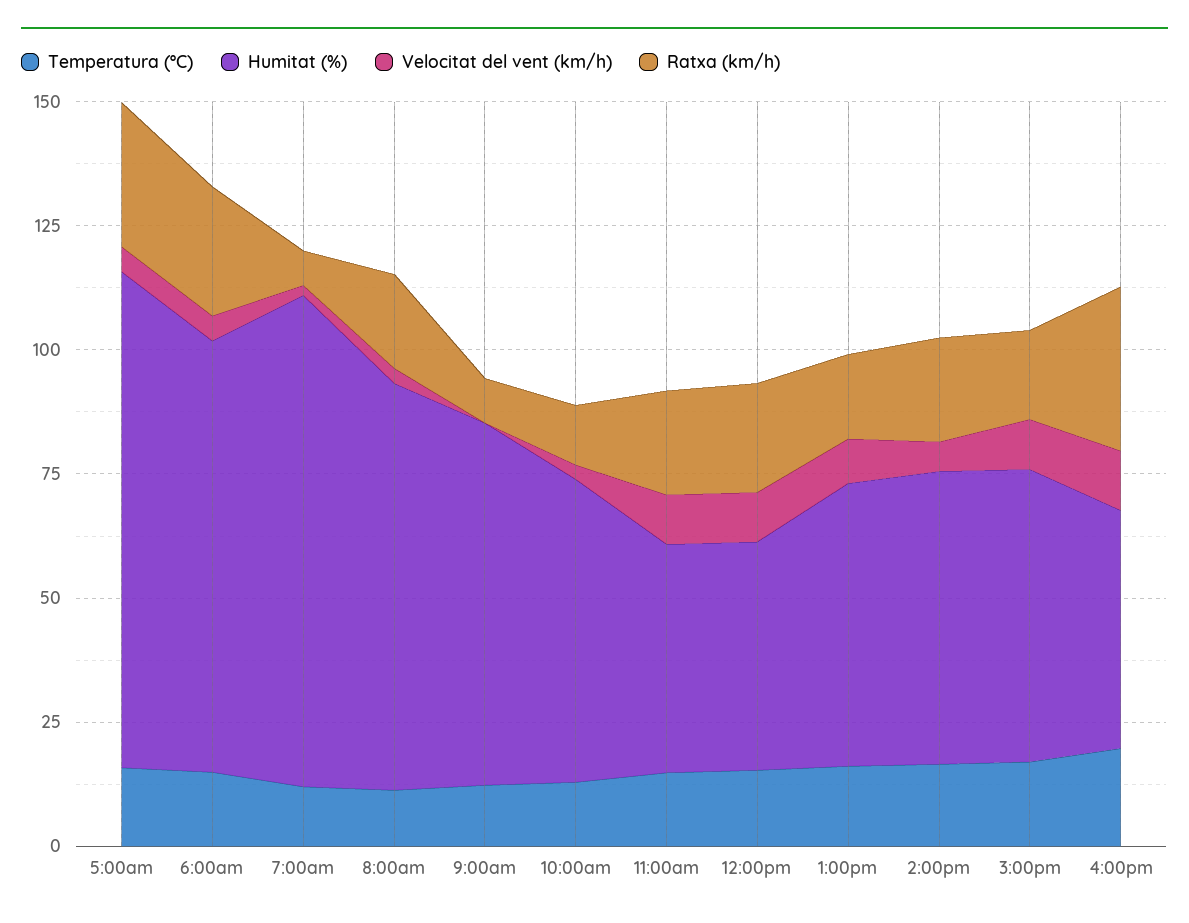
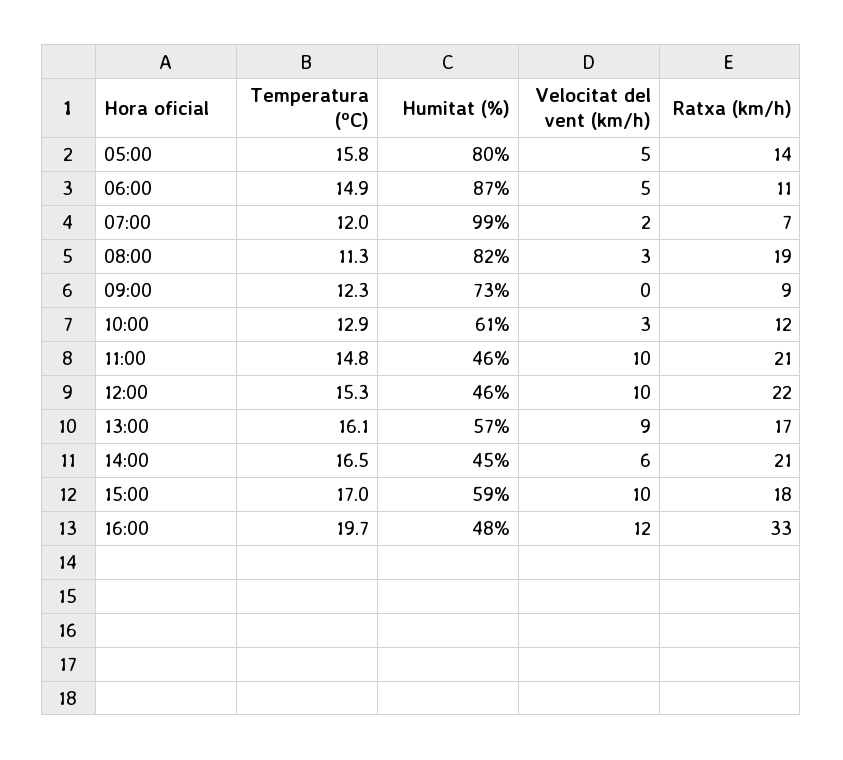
  {
    "Temperatura (ºC)": {
      "5:00am": 15.8,
      "6:00am": 14.9,
      "7:00am": 12,
      "8:00am": 11.3,
      "9:00am": 12.3,
      "10:00am": 12.9,
      "11:00am": 14.8,
      "12:00pm": 15.3,
      "1:00pm": 16.1,
      "2:00pm": 16.5,
      "3:00pm": 17,
      "4:00pm": 19.7
    },
    "Humitat (%)": {
-     "5:00am": 100,
+     "5:00am": 80,
      "6:00am": 87,
      "7:00am": 99,
      "8:00am": 82,
      "9:00am": 73,
      "10:00am": 61,
      "11:00am": 46,
      "12:00pm": 46,
      "1:00pm": 57,
-     "2:00pm": 60,
+     "2:00pm": 45,
      "3:00pm": 59,
      "4:00pm": 48
    },
    "Velocitat del vent (km/h)": {
      "5:00am": 5,
      "6:00am": 5,
      "7:00am": 2,
      "8:00am": 3,
      "9:00am": 0,
      "10:00am": 3,
      "11:00am": 10,
      "12:00pm": 10,
      "1:00pm": 9,
      "2:00pm": 6,
      "3:00pm": 10,
      "4:00pm": 12
    },
    "Ratxa (km/h)": {
-     "5:00am": 30,
+     "5:00am": 14,
-     "6:00am": 25,
+     "6:00am": 11,
      "7:00am": 7,
      "8:00am": 19,
      "9:00am": 9,
      "10:00am": 12,
      "11:00am": 21,
      "12:00pm": 22,
      "1:00pm": 17,
      "2:00pm": 21,
      "3:00pm": 18,
      "4:00pm": 33
    }
  }

